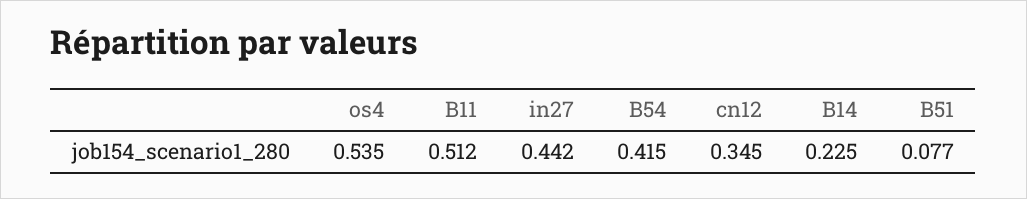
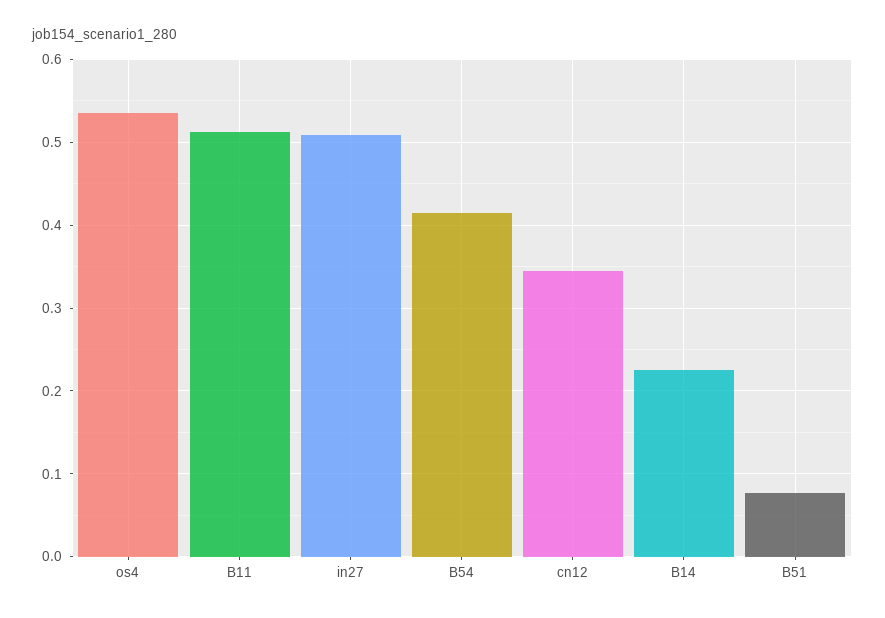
  {
    "os4": 0.535,
    "B11": 0.512,
-   "in27": 0.442,
+   "in27": 0.51,
    "B54": 0.415,
    "cn12": 0.345,
    "B14": 0.225,
    "B51": 0.077
  }

